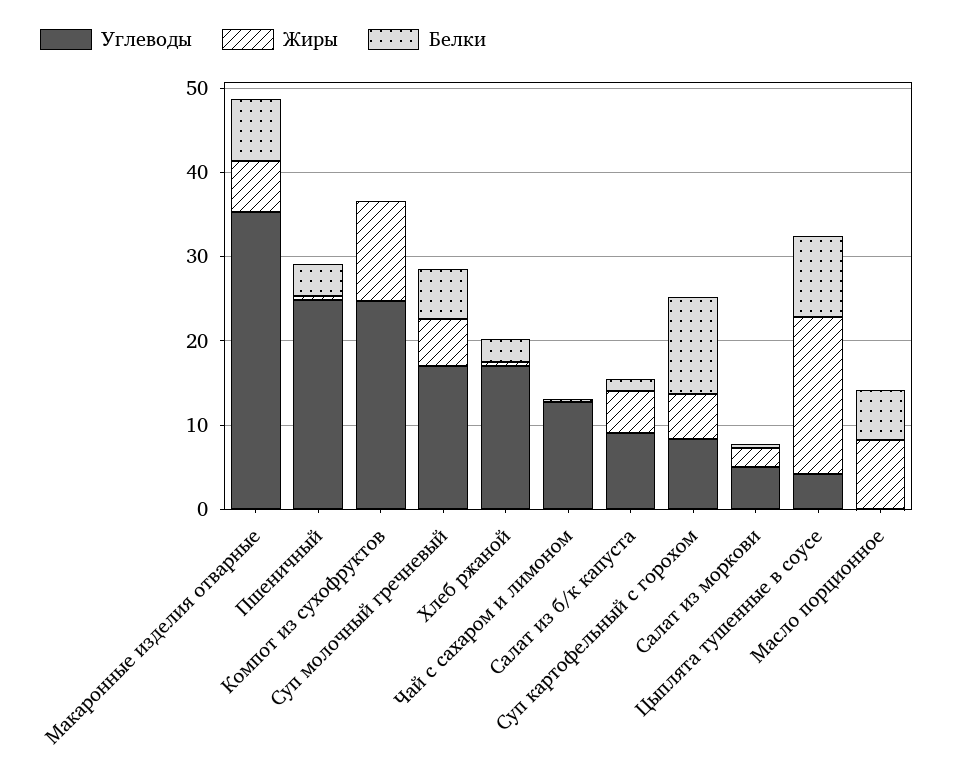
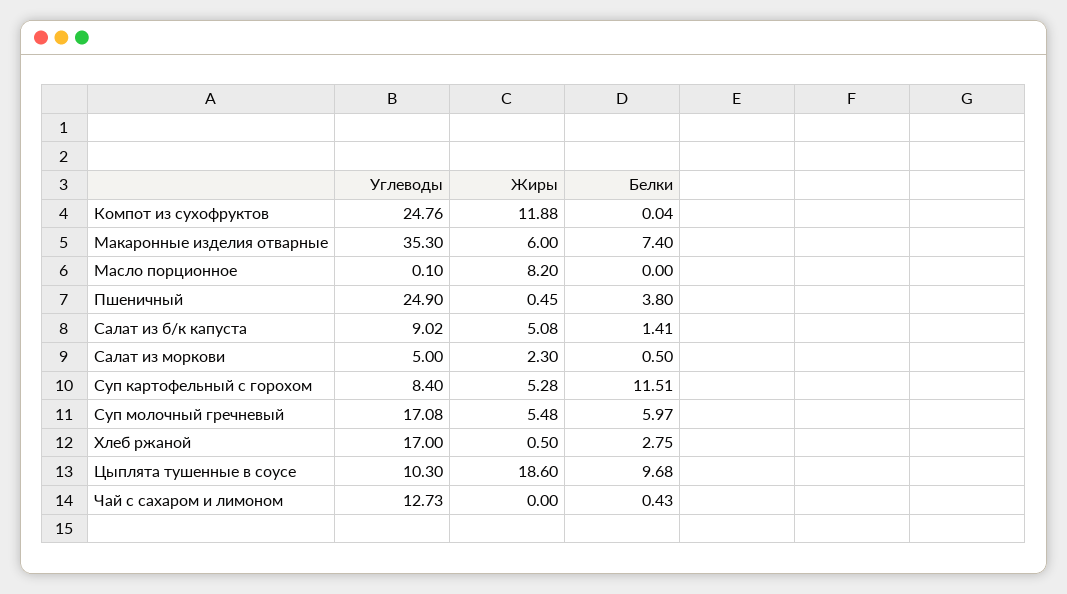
  {
    "Углеводы": {
      "Макаронные изделия отварные": 35.3,
      "Пшеничный": 24.9,
      "Компот из сухофруктов": 24.76,
      "Суп молочный гречневый": 17.08,
      "Хлеб ржаной": 17,
      "Чай с сахаром и лимоном": 12.73,
      "Салат из б/к капуста": 9.02,
      "Суп картофельный с горохом": 8.4,
      "Салат из моркови": 5,
-     "Цыплята тушенные в соусе": 4,
+     "Цыплята тушенные в соусе": 10.3,
      "Масло порционное": 0.1
    },
    "Жиры": {
      "Макаронные изделия отварные": 6,
      "Пшеничный": 0.45,
      "Компот из сухофруктов": 11.88,
      "Суп молочный гречневый": 5.48,
      "Хлеб ржаной": 0.5,
      "Чай с сахаром и лимоном": 0,
      "Салат из б/к капуста": 5.08,
      "Суп картофельный с горохом": 5.28,
      "Салат из моркови": 2.3,
      "Цыплята тушенные в соусе": 18.6,
      "Масло порционное": 8.2
    },
    "Белки": {
      "Макаронные изделия отварные": 7.4,
      "Пшеничный": 3.8,
      "Компот из сухофруктов": 0.04,
      "Суп молочный гречневый": 5.97,
      "Хлеб ржаной": 2.75,
      "Чай с сахаром и лимоном": 0.43,
      "Салат из б/к капуста": 1.41,
      "Суп картофельный с горохом": 11.51,
      "Салат из моркови": 0.5,
      "Цыплята тушенные в соусе": 9.68,
-     "Масло порционное": 6
+     "Масло порционное": 0
    }
  }

